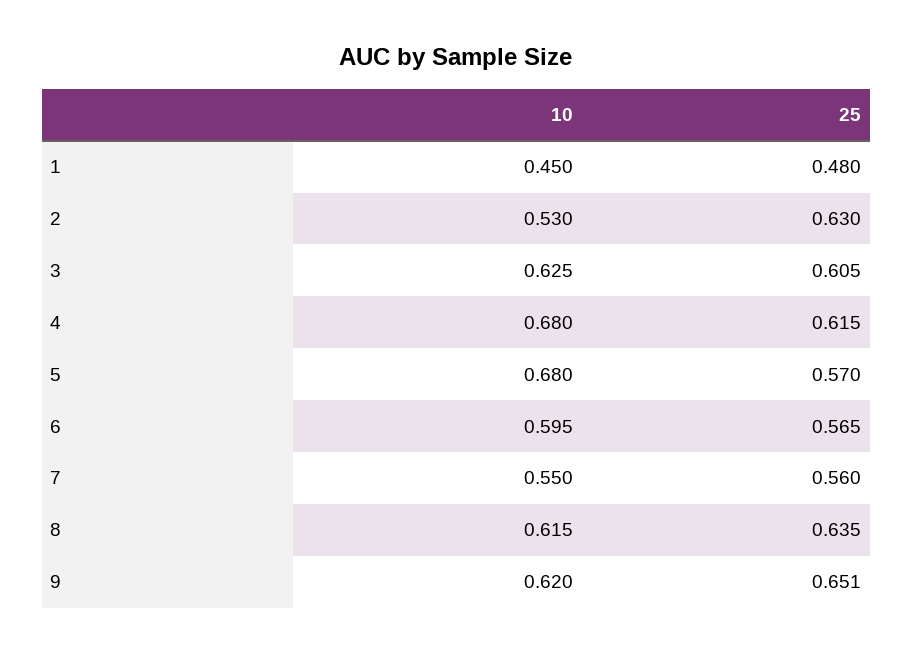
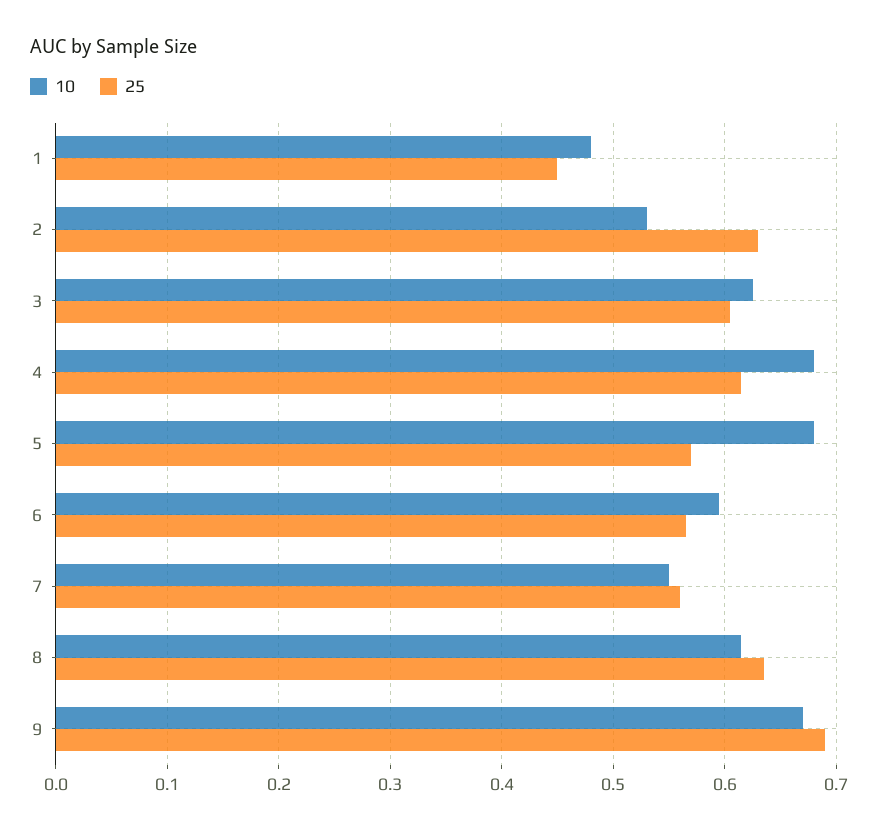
  {
    "10": {
-     "1": 0.45,
+     "1": 0.48,
      "2": 0.53,
      "3": 0.625,
      "4": 0.68,
      "5": 0.68,
      "6": 0.595,
      "7": 0.55,
      "8": 0.615,
-     "9": 0.62
+     "9": 0.67
    },
    "25": {
-     "1": 0.48,
+     "1": 0.45,
      "2": 0.63,
      "3": 0.605,
      "4": 0.615,
      "5": 0.57,
      "6": 0.565,
      "7": 0.56,
      "8": 0.635,
-     "9": 0.651
+     "9": 0.69
    }
  }

